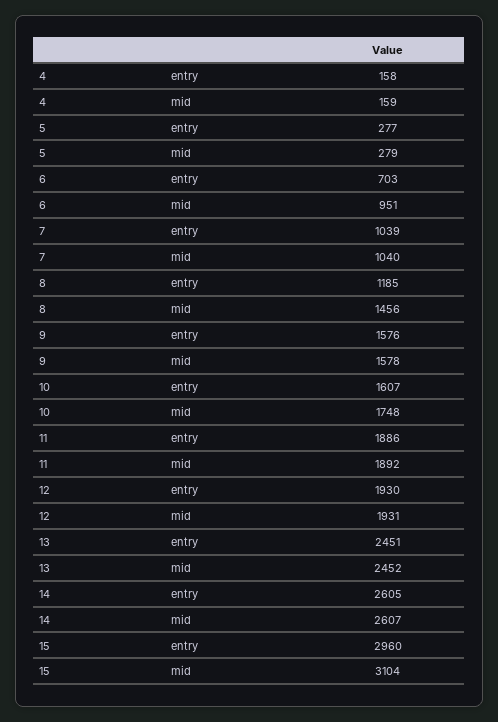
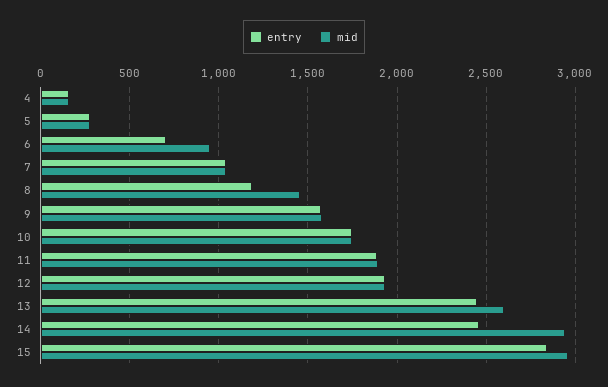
  {
    "entry": {
      "4": 158,
      "5": 277,
      "6": 703,
      "7": 1039,
      "8": 1185,
      "9": 1576,
-     "10": 1607,
+     "10": 1750,
      "11": 1886,
      "12": 1930,
      "13": 2451,
-     "14": 2605,
+     "14": 2450,
-     "15": 2960
+     "15": 2850
    },
    "mid": {
      "4": 159,
      "5": 279,
      "6": 951,
      "7": 1040,
      "8": 1456,
      "9": 1578,
      "10": 1748,
      "11": 1892,
      "12": 1931,
-     "13": 2452,
+     "13": 2600,
-     "14": 2607,
+     "14": 2950,
-     "15": 3104
+     "15": 2950
    }
  }

